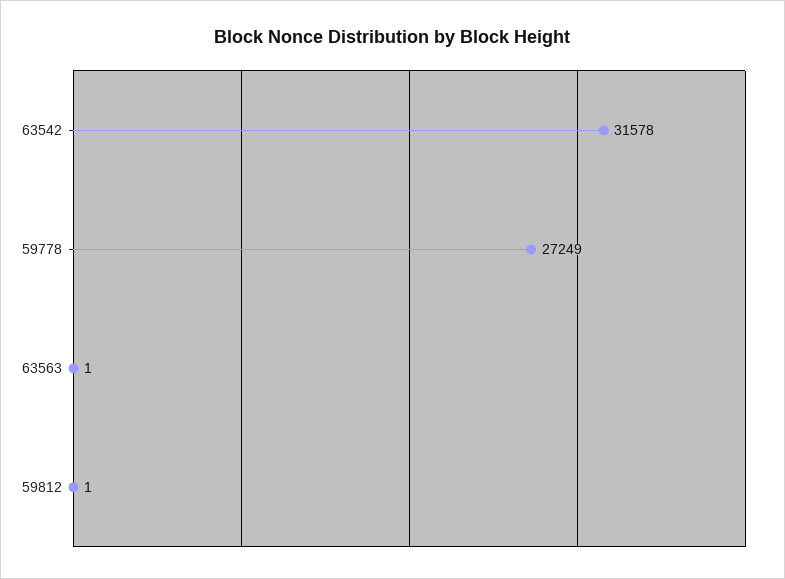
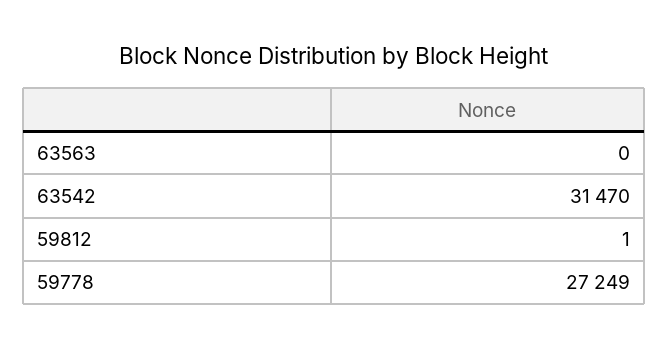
  {
-   "63542": 31578,
+   "63542": 31470,
    "59778": 27249,
-   "63563": 1,
+   "63563": 0,
    "59812": 1
  }

